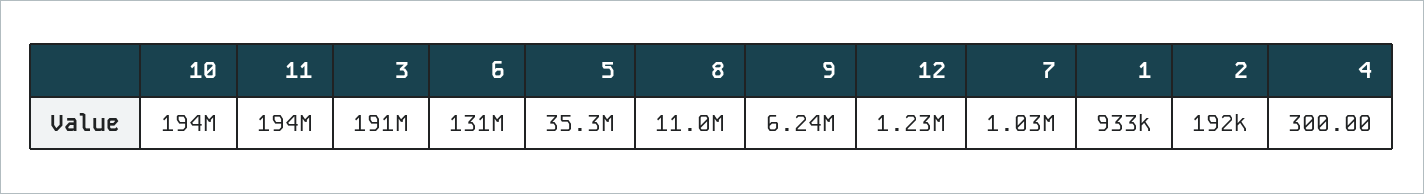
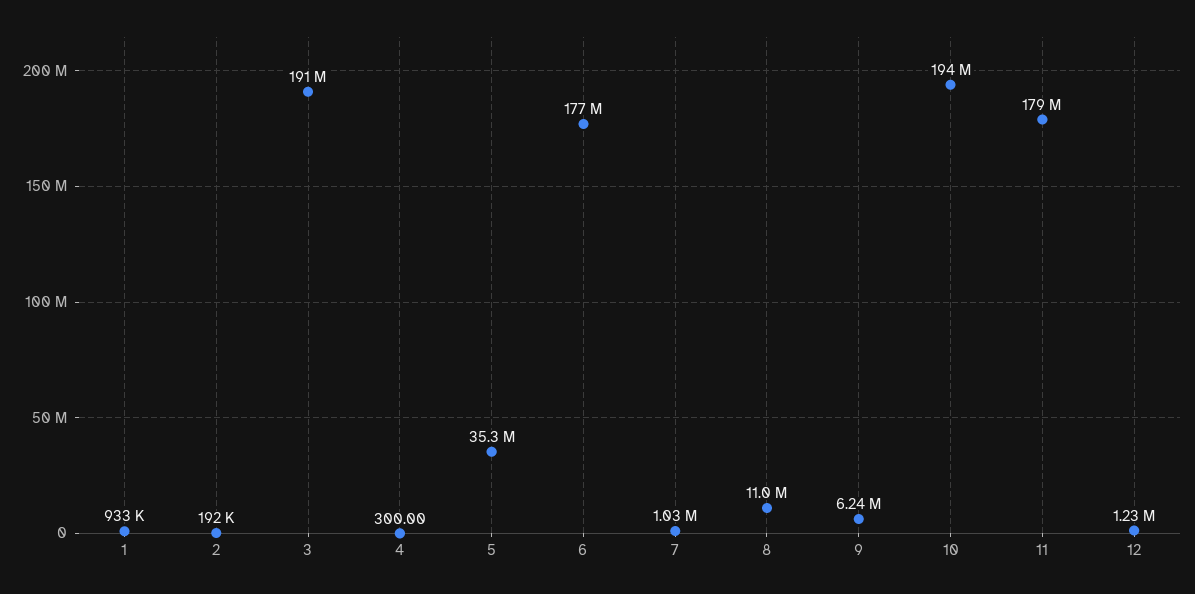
  {
    "10": 194000000,
-   "11": 194000000,
+   "11": 179000000,
    "3": 191000000,
-   "6": 131000000,
+   "6": 177000000,
    "5": 35300000,
    "8": 11000000,
    "9": 6240000,
    "12": 1230000,
    "7": 1030000,
    "1": 933000,
    "2": 192000,
    "4": 300
  }

